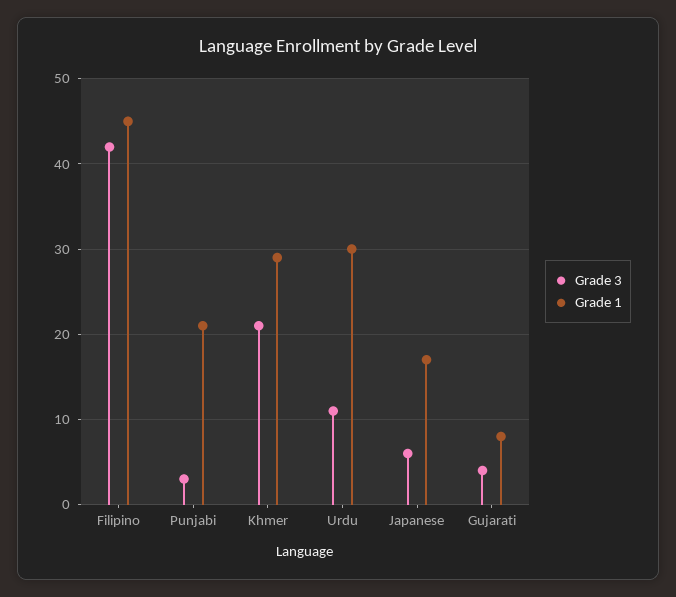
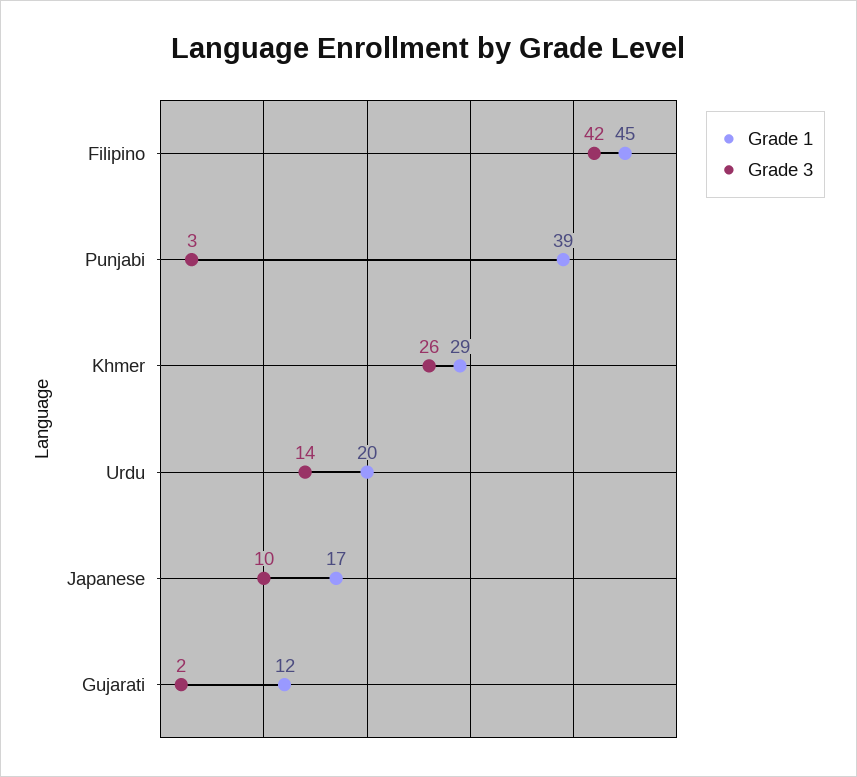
  {
    "Grade 3": {
      "Filipino": 42,
      "Punjabi": 3,
-     "Khmer": 21,
+     "Khmer": 26,
-     "Urdu": 11,
+     "Urdu": 14,
-     "Japanese": 6,
+     "Japanese": 10,
-     "Gujarati": 4
+     "Gujarati": 2
    },
    "Grade 1": {
      "Filipino": 45,
-     "Punjabi": 21,
+     "Punjabi": 39,
      "Khmer": 29,
-     "Urdu": 30,
+     "Urdu": 20,
      "Japanese": 17,
-     "Gujarati": 8
+     "Gujarati": 12
    }
  }

